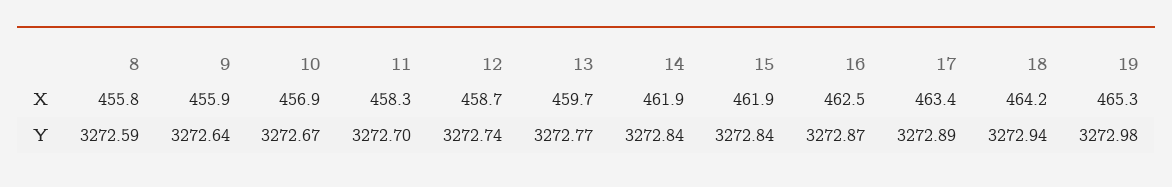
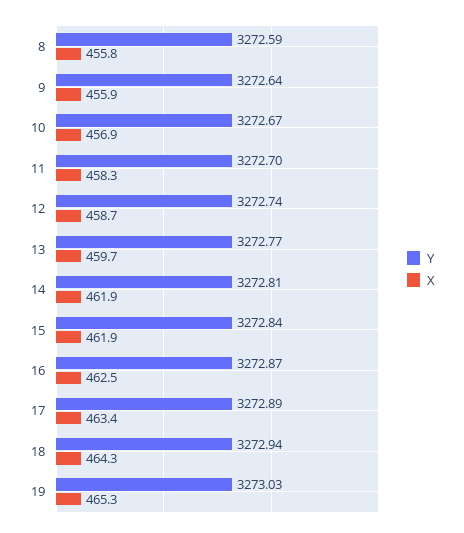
  {
    "X": {
      "8": 455.8,
      "9": 455.9,
      "10": 456.9,
      "11": 458.3,
      "12": 458.7,
      "13": 459.7,
      "14": 461.9,
      "15": 461.9,
      "16": 462.5,
      "17": 463.4,
-     "18": 464.2,
+     "18": 464.3,
      "19": 465.3
    },
    "Y": {
      "8": 3272.59,
      "9": 3272.64,
      "10": 3272.67,
      "11": 3272.7,
      "12": 3272.74,
      "13": 3272.77,
-     "14": 3272.84,
+     "14": 3272.81,
      "15": 3272.84,
      "16": 3272.87,
      "17": 3272.89,
      "18": 3272.94,
-     "19": 3272.98
+     "19": 3273.03
    }
  }

